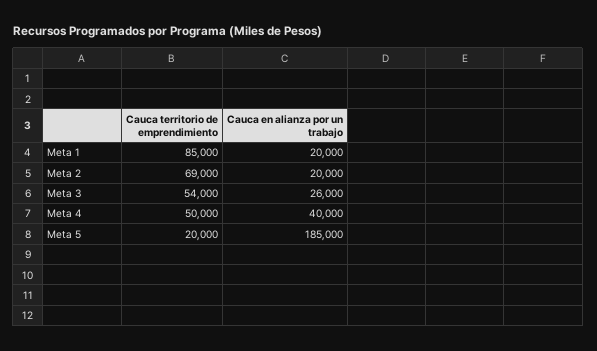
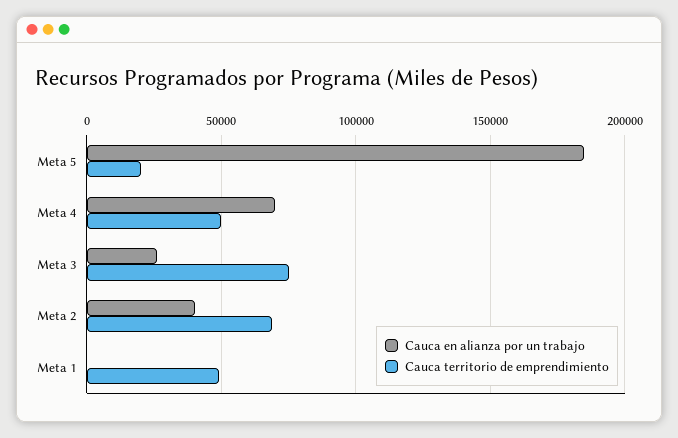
  {
    "Cauca territorio de emprendimiento": {
-     "Meta 1": 85000,
+     "Meta 1": 50000,
      "Meta 2": 69000,
-     "Meta 3": 54000,
+     "Meta 3": 75000,
      "Meta 4": 50000,
      "Meta 5": 20000
    },
    "Cauca en alianza por un trabajo": {
-     "Meta 1": 20000,
+     "Meta 1": 0,
-     "Meta 2": 20000,
+     "Meta 2": 40000,
      "Meta 3": 26000,
-     "Meta 4": 40000,
+     "Meta 4": 70000,
      "Meta 5": 185000
    }
  }

